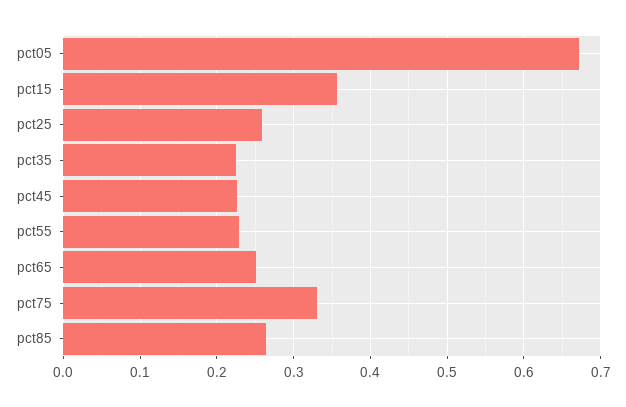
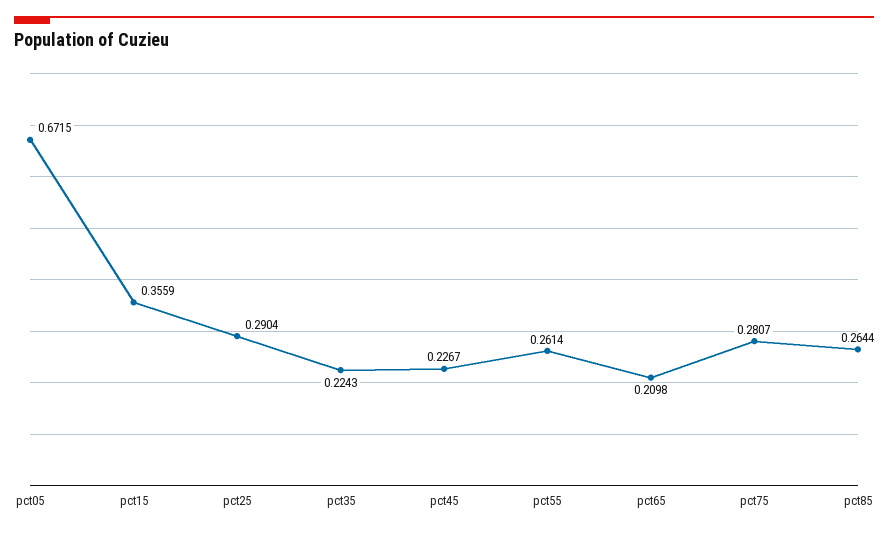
  {
    "pct05": 0.6715,
    "pct15": 0.3559,
-   "pct25": 0.26,
+   "pct25": 0.2904,
    "pct35": 0.2243,
    "pct45": 0.2267,
-   "pct55": 0.23,
+   "pct55": 0.2614,
-   "pct65": 0.25,
+   "pct65": 0.2098,
-   "pct75": 0.33,
+   "pct75": 0.2807,
    "pct85": 0.2644
  }

